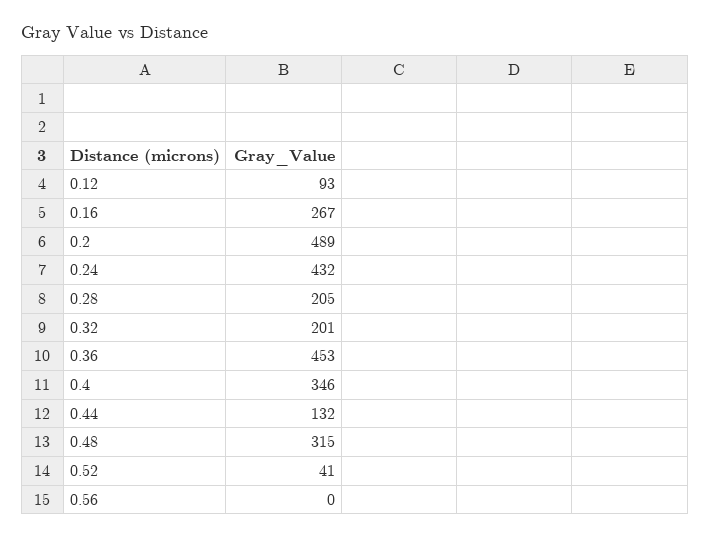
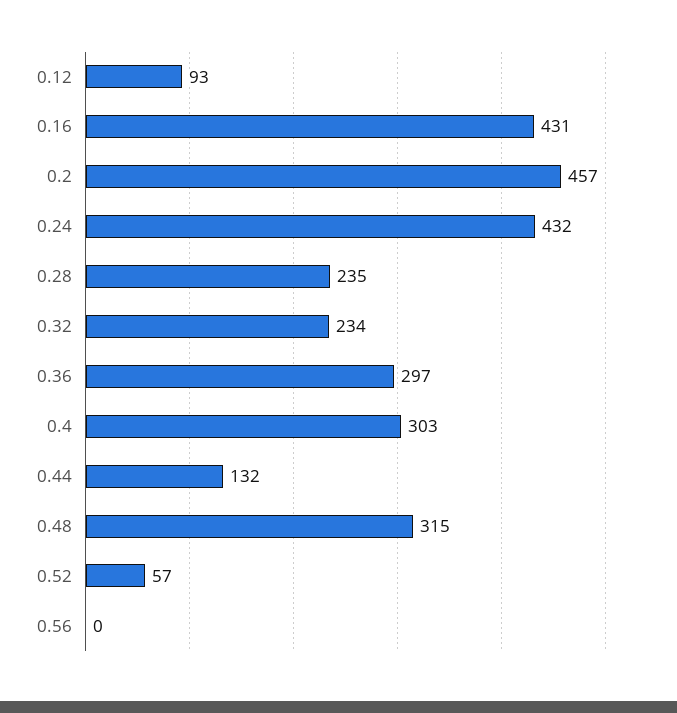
  {
    "0.12": 93,
-   "0.16": 267,
+   "0.16": 431,
-   "0.2": 489,
+   "0.2": 457,
    "0.24": 432,
-   "0.28": 205,
+   "0.28": 235,
-   "0.32": 201,
+   "0.32": 234,
-   "0.36": 453,
+   "0.36": 297,
-   "0.4": 346,
+   "0.4": 303,
    "0.44": 132,
    "0.48": 315,
-   "0.52": 41,
+   "0.52": 57,
    "0.56": 0
  }

